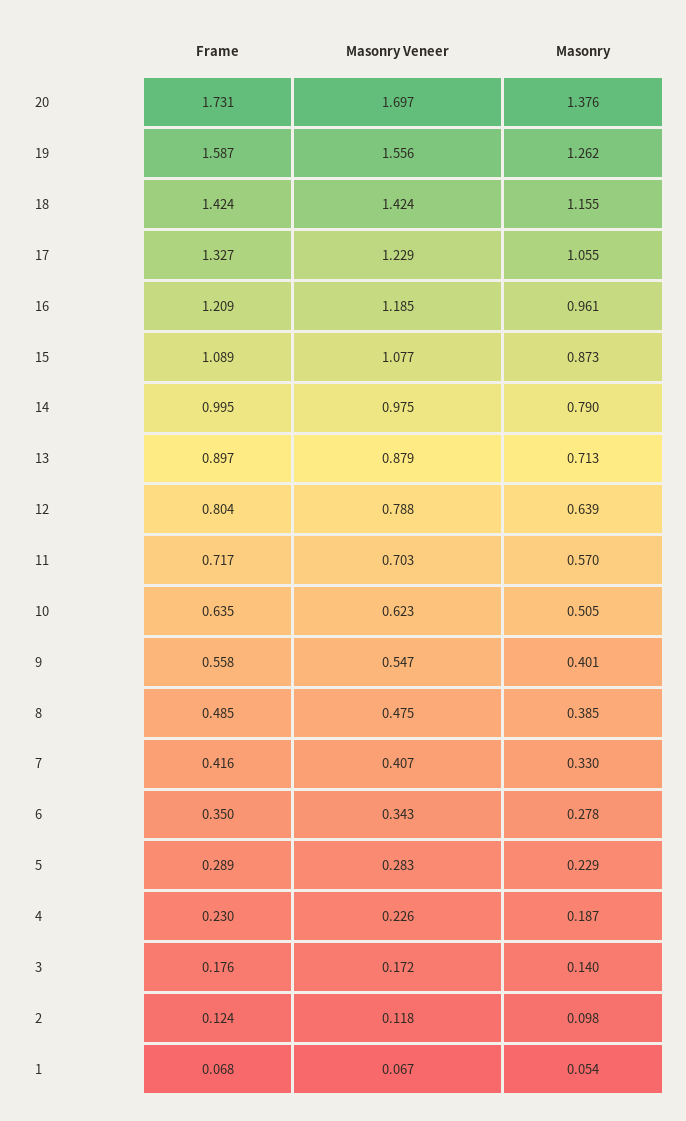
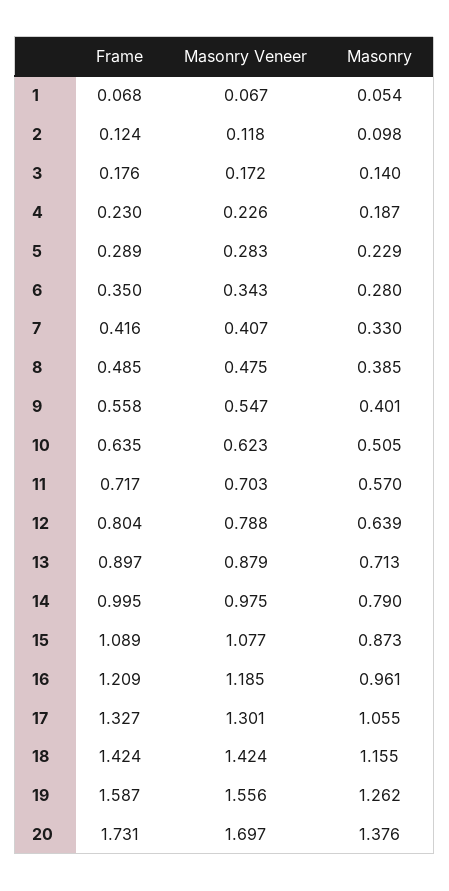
  {
    "Frame": {
      "20": 1.731,
      "19": 1.587,
      "18": 1.424,
      "17": 1.327,
      "16": 1.209,
      "15": 1.089,
      "14": 0.995,
      "13": 0.897,
      "12": 0.804,
      "11": 0.717,
      "10": 0.635,
      "9": 0.558,
      "8": 0.485,
      "7": 0.416,
      "6": 0.35,
      "5": 0.289,
      "4": 0.23,
      "3": 0.176,
      "2": 0.124,
      "1": 0.068
    },
    "Masonry Veneer": {
      "20": 1.697,
      "19": 1.556,
      "18": 1.424,
-     "17": 1.229,
+     "17": 1.301,
      "16": 1.185,
      "15": 1.077,
      "14": 0.975,
      "13": 0.879,
      "12": 0.788,
      "11": 0.703,
      "10": 0.623,
      "9": 0.547,
      "8": 0.475,
      "7": 0.407,
      "6": 0.343,
      "5": 0.283,
      "4": 0.226,
      "3": 0.172,
      "2": 0.118,
      "1": 0.067
    },
    "Masonry": {
      "20": 1.376,
      "19": 1.262,
      "18": 1.155,
      "17": 1.055,
      "16": 0.961,
      "15": 0.873,
      "14": 0.79,
      "13": 0.713,
      "12": 0.639,
      "11": 0.57,
      "10": 0.505,
      "9": 0.401,
      "8": 0.385,
      "7": 0.33,
-     "6": 0.278,
+     "6": 0.28,
      "5": 0.229,
      "4": 0.187,
      "3": 0.14,
      "2": 0.098,
      "1": 0.054
    }
  }

